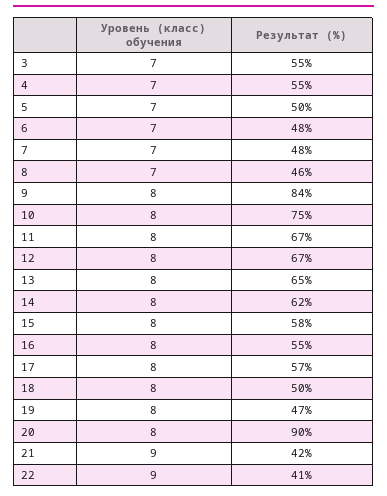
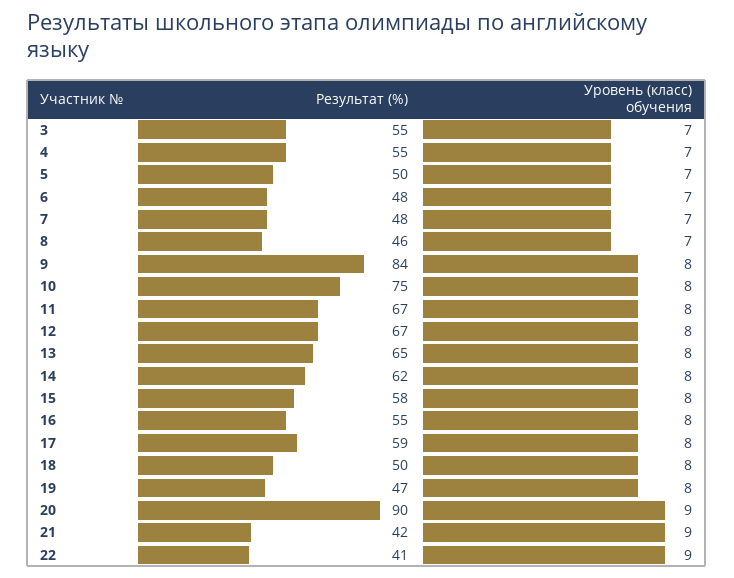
  {
    "Уровень (класс) обучения": {
      "3": 7,
      "4": 7,
      "5": 7,
      "6": 7,
      "7": 7,
      "8": 7,
      "9": 8,
      "10": 8,
      "11": 8,
      "12": 8,
      "13": 8,
      "14": 8,
      "15": 8,
      "16": 8,
      "17": 8,
      "18": 8,
      "19": 8,
-     "20": 8,
+     "20": 9,
      "21": 9,
      "22": 9
    },
    "Результат (%)": {
      "3": 55,
      "4": 55,
      "5": 50,
      "6": 48,
      "7": 48,
      "8": 46,
      "9": 84,
      "10": 75,
      "11": 67,
      "12": 67,
      "13": 65,
      "14": 62,
      "15": 58,
      "16": 55,
-     "17": 57,
+     "17": 59,
      "18": 50,
      "19": 47,
      "20": 90,
      "21": 42,
      "22": 41
    }
  }

